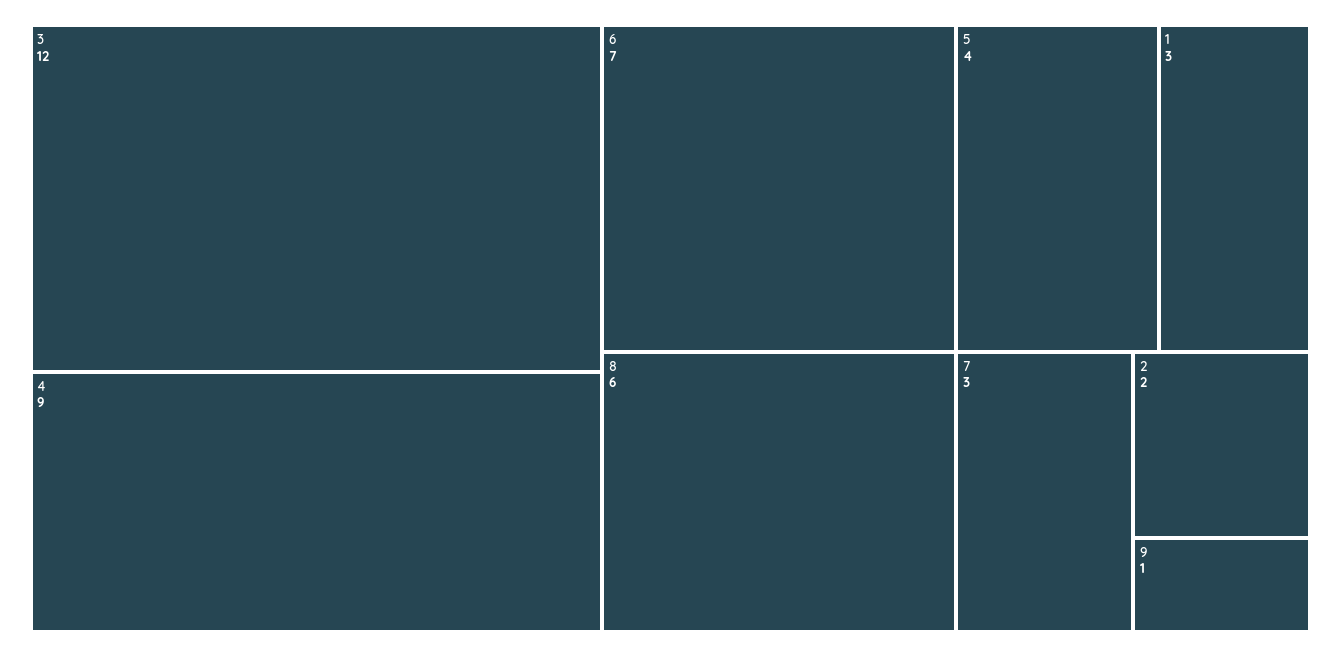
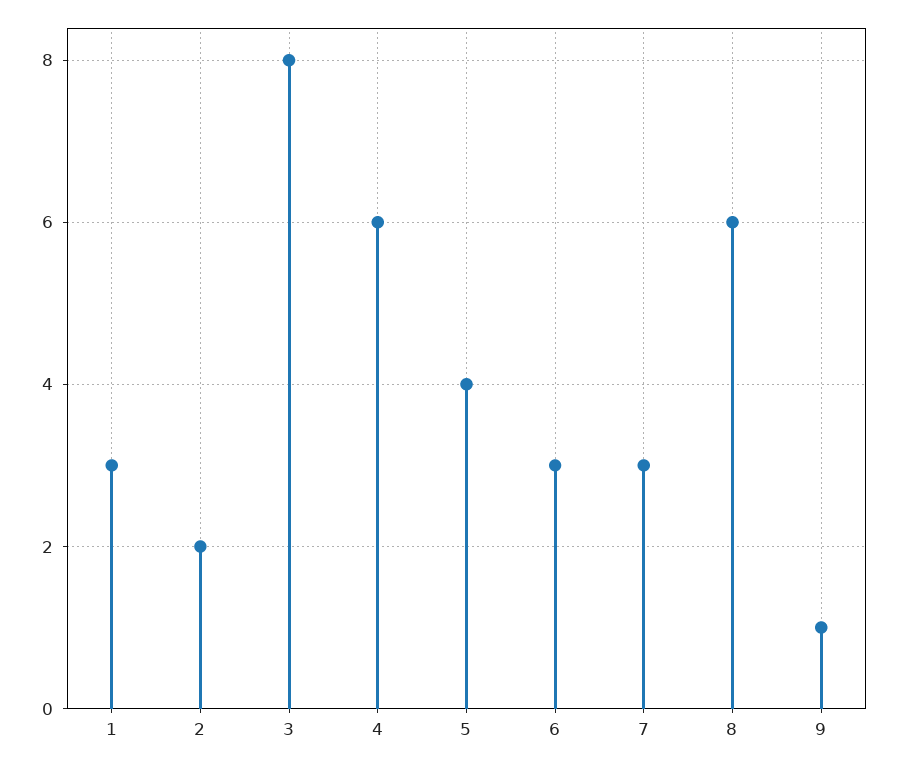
  {
-   "3": 12,
+   "3": 8,
-   "4": 9,
+   "4": 6,
-   "6": 7,
+   "6": 3,
    "8": 6,
    "5": 4,
    "1": 3,
    "7": 3,
    "2": 2,
    "9": 1
  }

